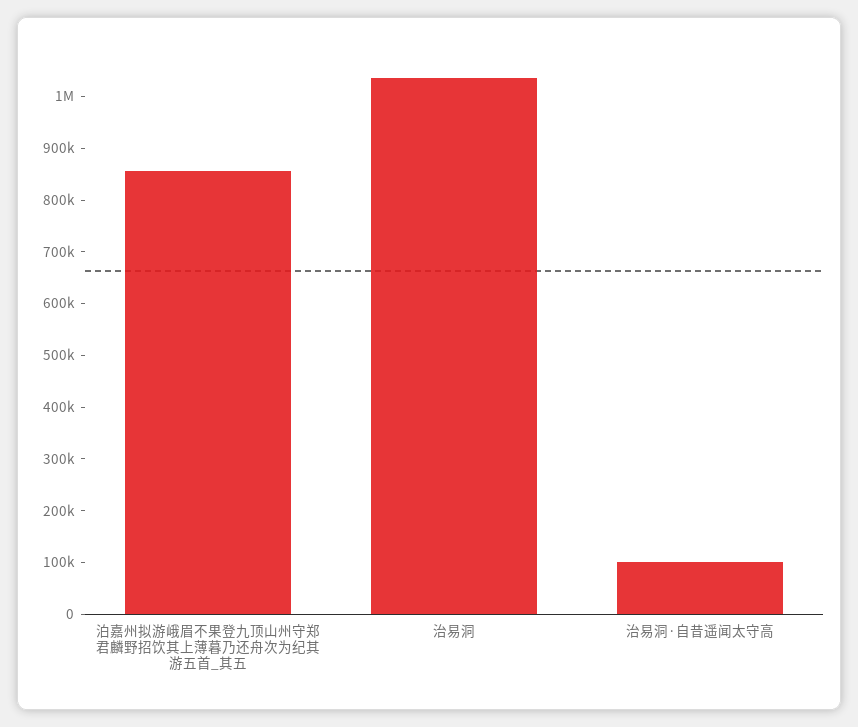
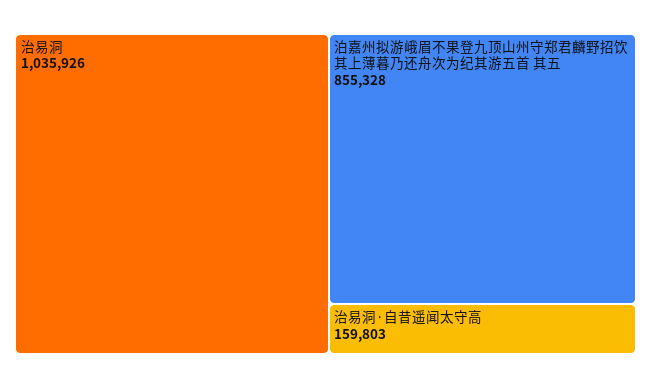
  {
    "泊嘉州拟游峨眉不果登九顶山州守郑君麟野招饮其上薄暮乃还舟次为纪其游五首_其五": 855328,
    "治易洞": 1035926,
-   "治易洞·自昔遥闻太守高": 100000
+   "治易洞·自昔遥闻太守高": 159803
  }

